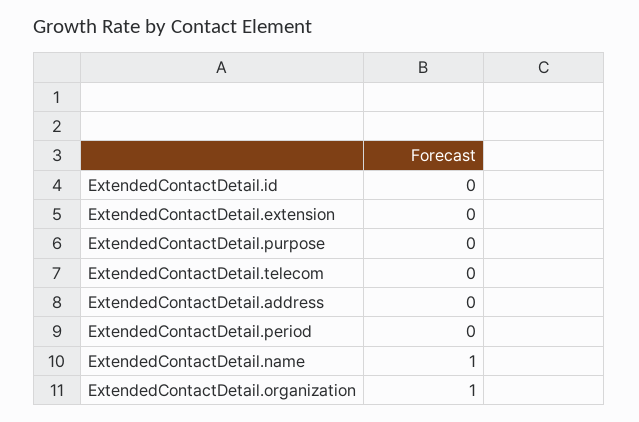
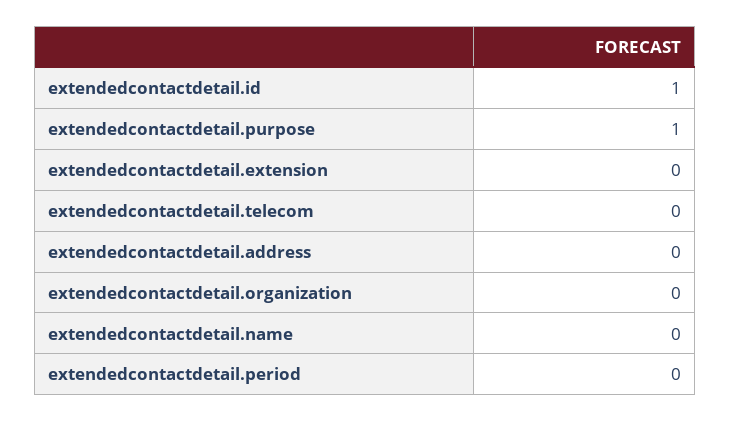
  {
-   "ExtendedContactDetail.id": 0,
+   "ExtendedContactDetail.id": 1,
    "ExtendedContactDetail.extension": 0,
-   "ExtendedContactDetail.purpose": 0,
+   "ExtendedContactDetail.purpose": 1,
    "ExtendedContactDetail.telecom": 0,
    "ExtendedContactDetail.address": 0,
    "ExtendedContactDetail.period": 0,
-   "ExtendedContactDetail.name": 1,
+   "ExtendedContactDetail.name": 0,
-   "ExtendedContactDetail.organization": 1
+   "ExtendedContactDetail.organization": 0
  }

